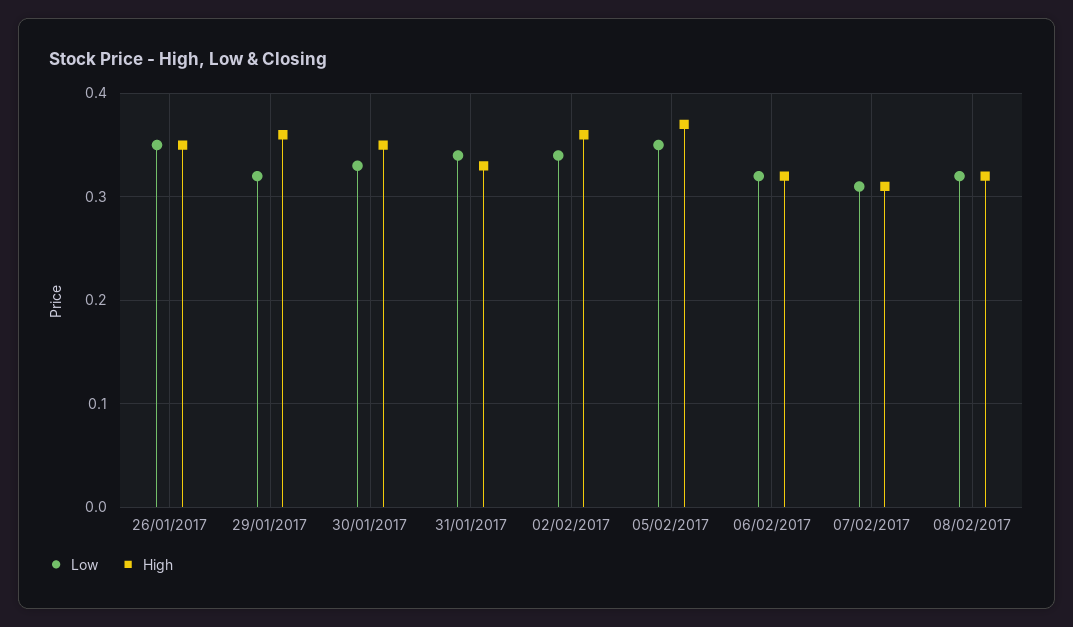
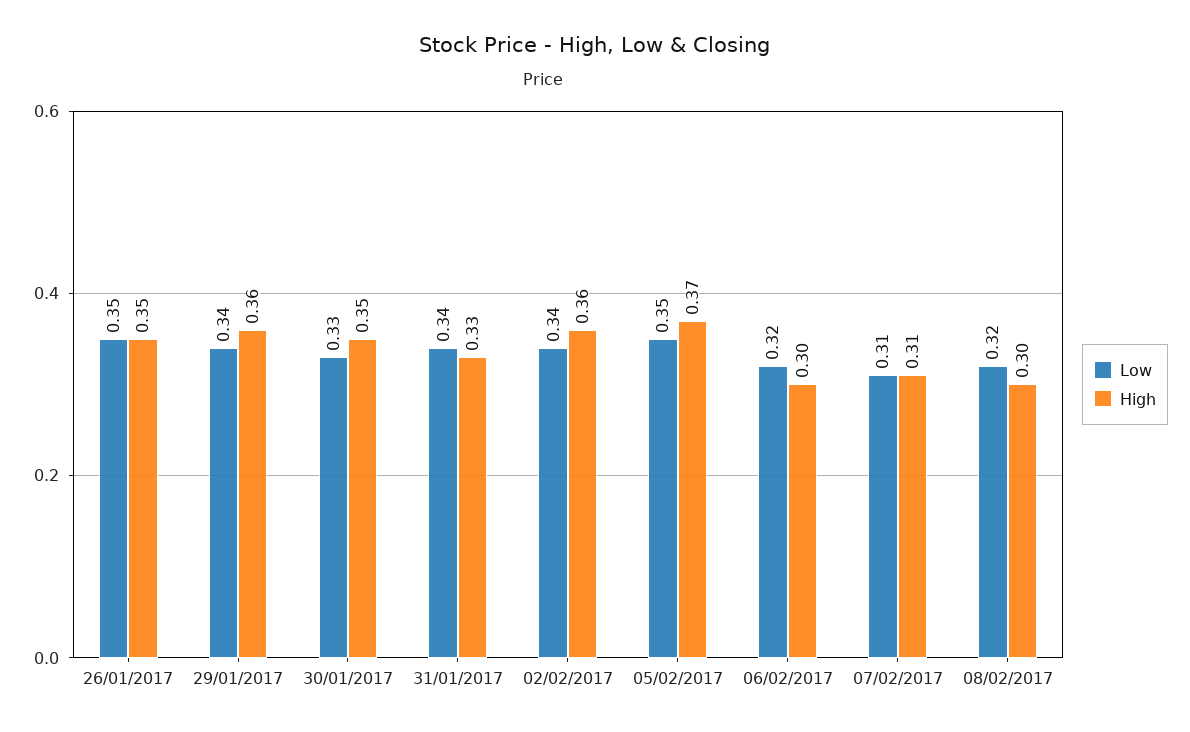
  {
    "Low": {
      "26/01/2017": 0.35,
-     "29/01/2017": 0.32,
+     "29/01/2017": 0.34,
      "30/01/2017": 0.33,
      "31/01/2017": 0.34,
      "02/02/2017": 0.34,
      "05/02/2017": 0.35,
      "06/02/2017": 0.32,
      "07/02/2017": 0.31,
      "08/02/2017": 0.32
    },
    "High": {
      "26/01/2017": 0.35,
      "29/01/2017": 0.36,
      "30/01/2017": 0.35,
      "31/01/2017": 0.33,
      "02/02/2017": 0.36,
      "05/02/2017": 0.37,
-     "06/02/2017": 0.32,
+     "06/02/2017": 0.3,
      "07/02/2017": 0.31,
-     "08/02/2017": 0.32
+     "08/02/2017": 0.3
    }
  }

